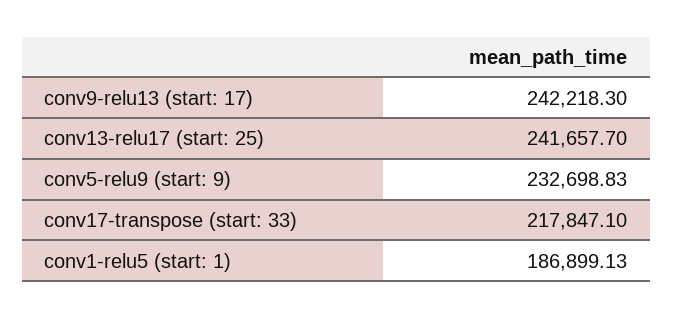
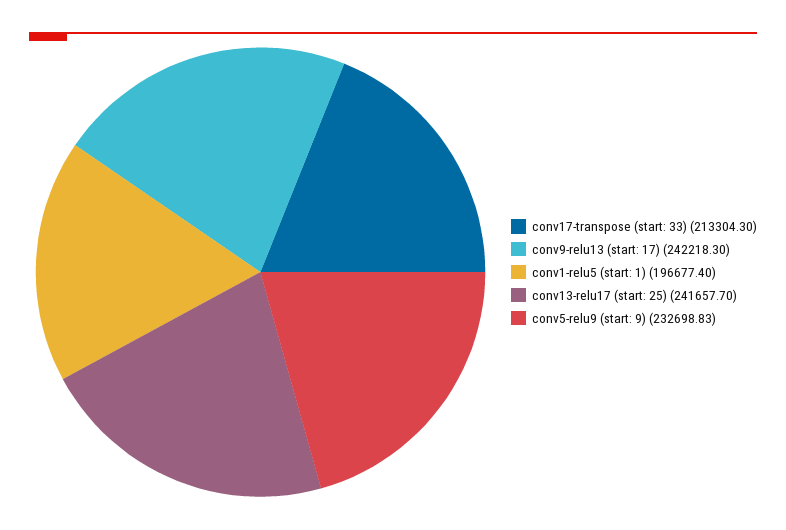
  {
    "conv9-relu13 (start: 17)": 242218.3,
    "conv13-relu17 (start: 25)": 241657.7,
    "conv5-relu9 (start: 9)": 232698.83,
-   "conv17-transpose (start: 33)": 217847.1,
+   "conv17-transpose (start: 33)": 213304.3,
-   "conv1-relu5 (start: 1)": 186899.13
+   "conv1-relu5 (start: 1)": 196677.4
  }

